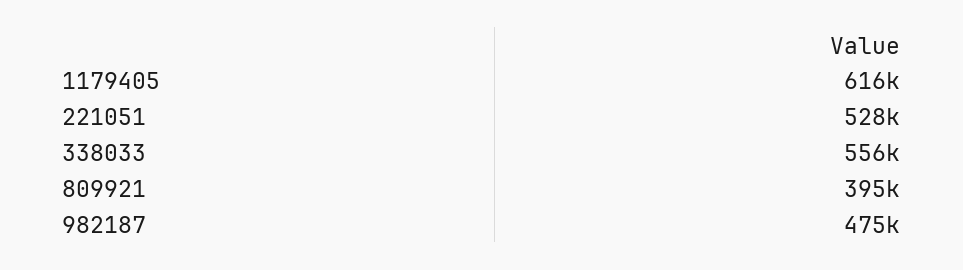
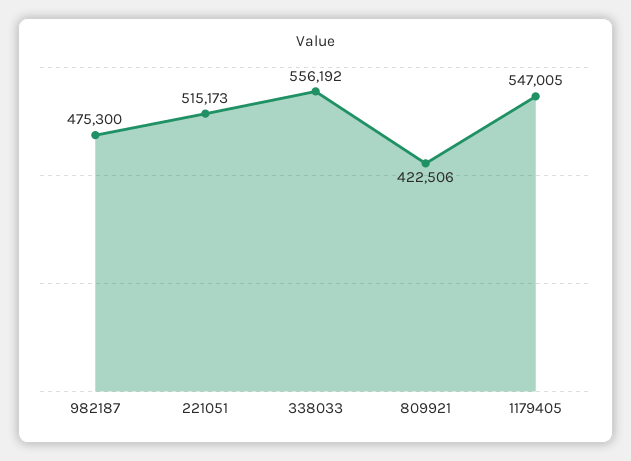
  {
-   "1179405": 616000,
+   "1179405": 547005,
-   "221051": 528000,
+   "221051": 515173,
    "338033": 556192,
-   "809921": 395000,
+   "809921": 422506,
    "982187": 475300
  }

